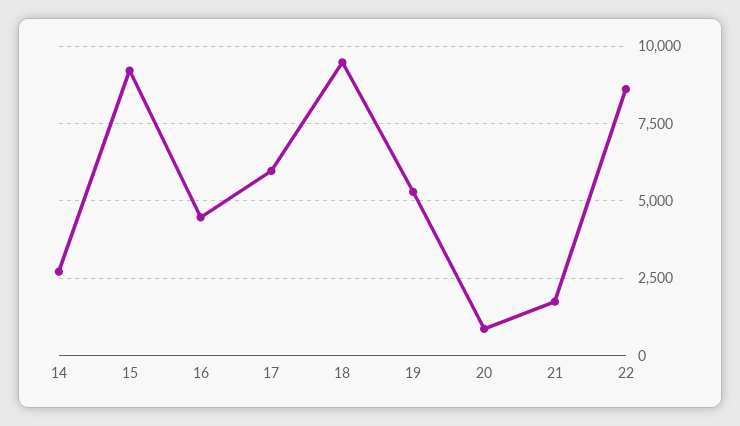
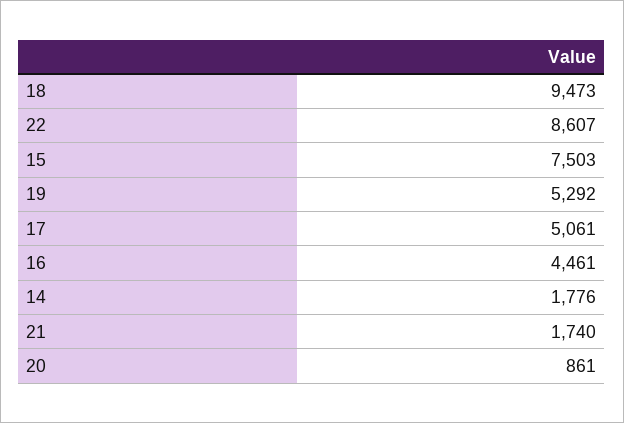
  {
-   "14": 2750,
+   "14": 1776,
-   "15": 9250,
+   "15": 7503,
    "16": 4461,
-   "17": 6000,
+   "17": 5061,
    "18": 9473,
    "19": 5292,
    "20": 861,
    "21": 1740,
    "22": 8607
  }

